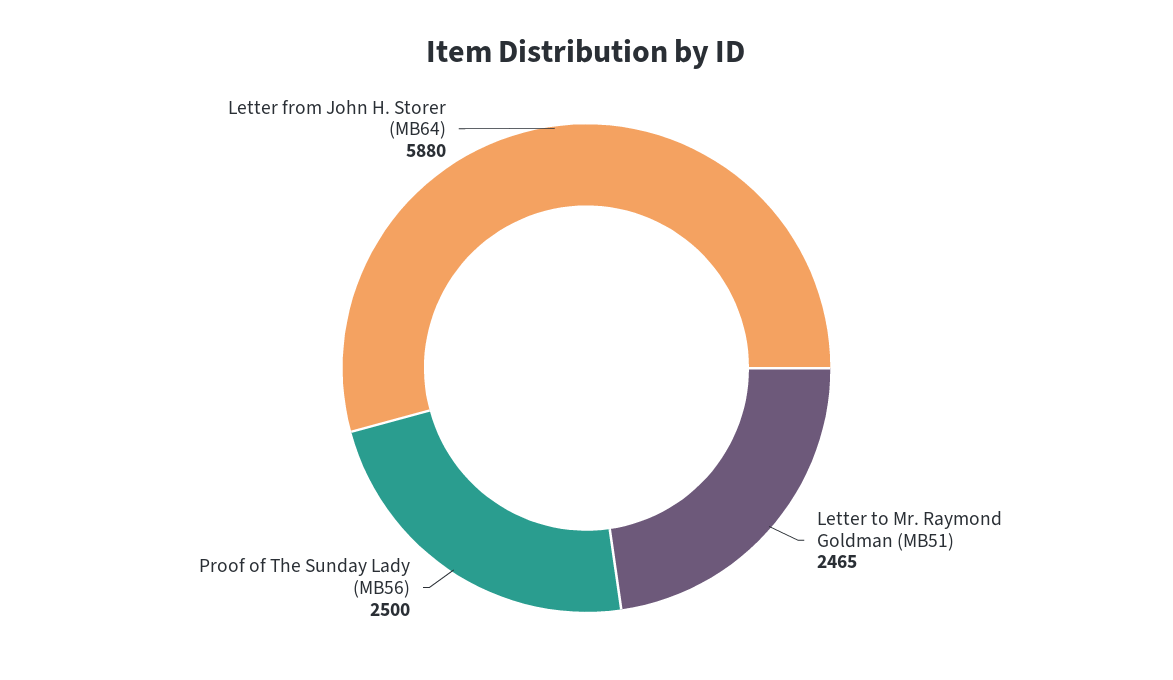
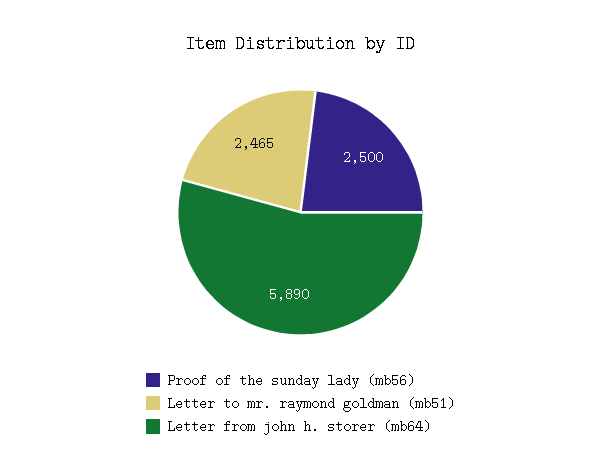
  {
    "Letter to Mr. Raymond Goldman (MB51)": 2465,
    "Proof of The Sunday Lady (MB56)": 2500,
-   "Letter from John H. Storer (MB64)": 5880
+   "Letter from John H. Storer (MB64)": 5890
  }

